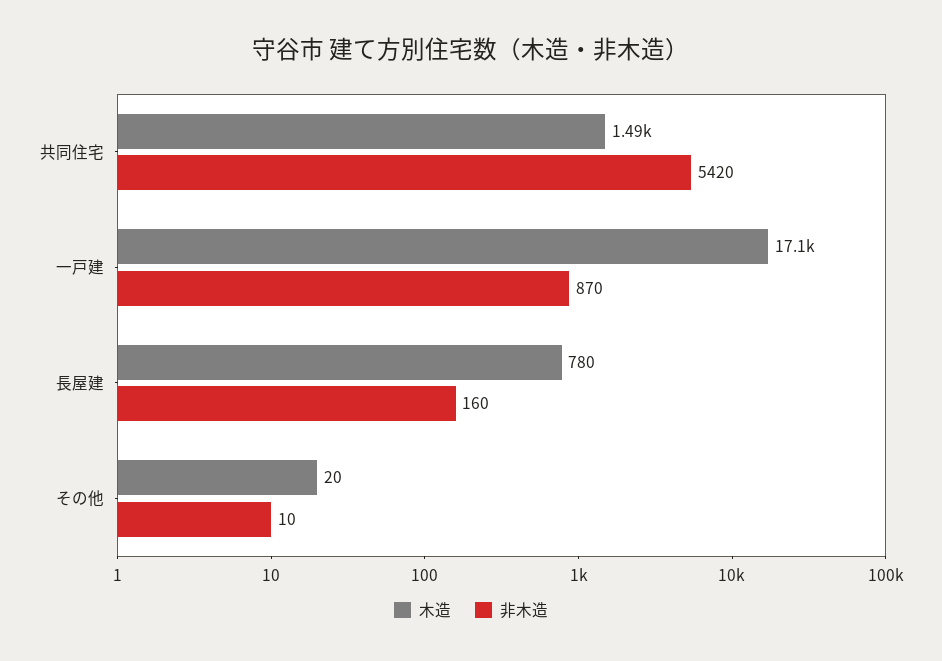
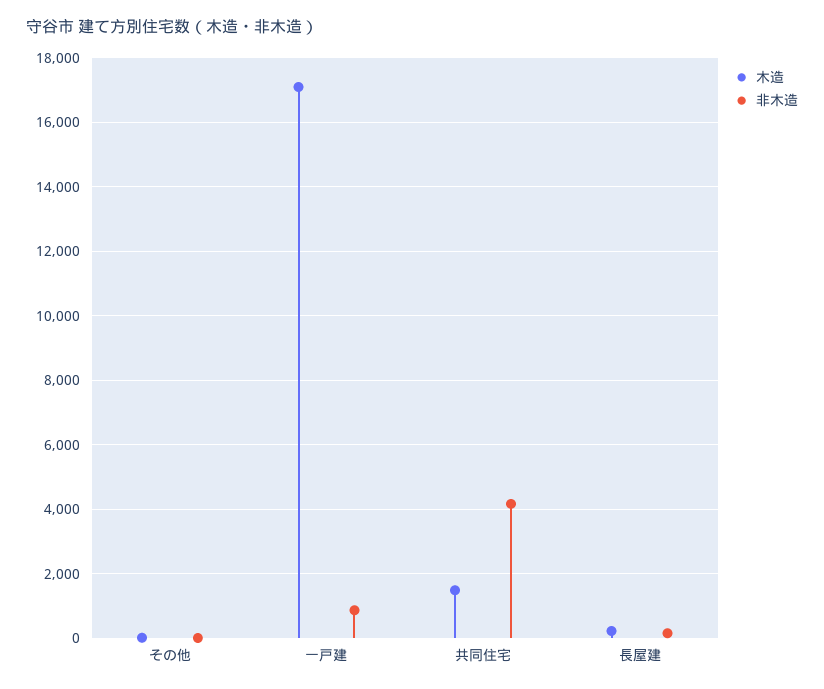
  {
    "木造": {
      "共同住宅": 1490,
      "一戸建": 17100,
-     "長屋建": 780,
+     "長屋建": 200,
      "その他": 20
    },
    "非木造": {
-     "共同住宅": 5420,
+     "共同住宅": 4200,
      "一戸建": 870,
      "長屋建": 160,
      "その他": 10
    }
  }

